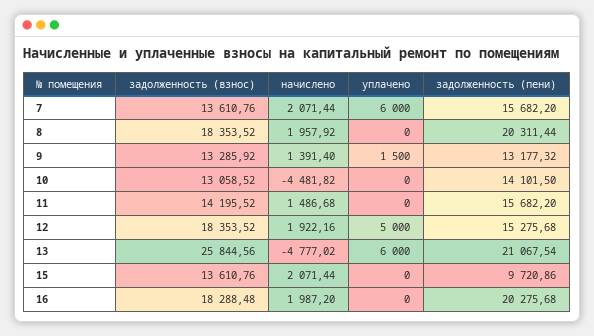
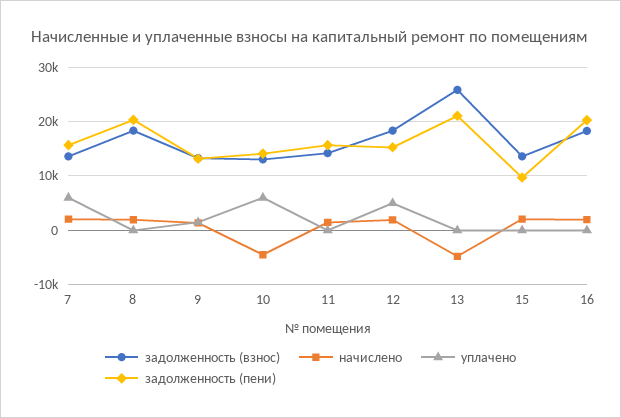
  {
    "задолженность (взнос)": {
      "7": 13610.76,
      "8": 18353.52,
      "9": 13285.92,
      "10": 13058.52,
      "11": 14195.52,
      "12": 18353.52,
      "13": 25844.56,
      "15": 13610.76,
      "16": 18288.48
    },
    "начислено": {
      "7": 2071.44,
      "8": 1957.92,
      "9": 1391.4,
      "10": -4481.82,
      "11": 1486.68,
      "12": 1922.16,
      "13": -4777.02,
      "15": 2071.44,
      "16": 1987.2
    },
    "уплачено": {
      "7": 6000,
      "8": 0,
      "9": 1500,
-     "10": 0,
+     "10": 6000,
      "11": 0,
      "12": 5000,
-     "13": 6000,
+     "13": 0,
      "15": 0,
      "16": 0
    },
    "задолженность (пени)": {
      "7": 15682.2,
      "8": 20311.44,
      "9": 13177.32,
      "10": 14101.5,
      "11": 15682.2,
      "12": 15275.68,
      "13": 21067.54,
      "15": 9720.86,
      "16": 20275.68
    }
  }

